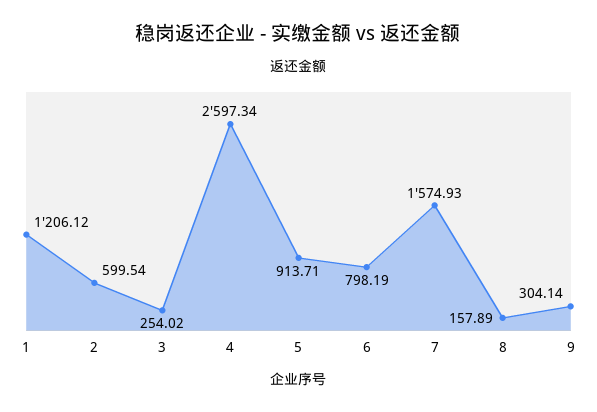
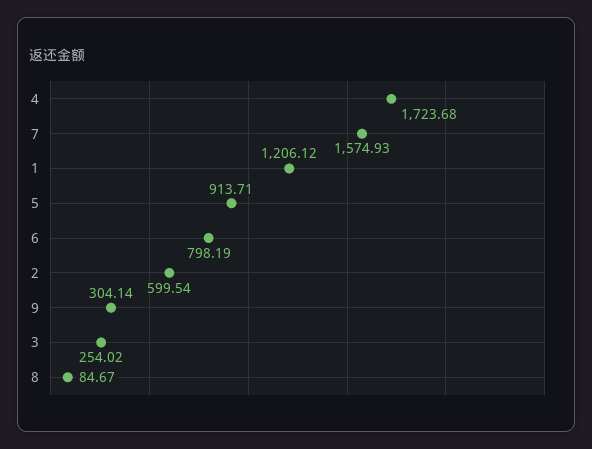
  {
    "1": 1206.12,
    "2": 599.54,
    "3": 254.02,
-   "4": 2597.34,
+   "4": 1723.68,
    "5": 913.71,
    "6": 798.19,
    "7": 1574.93,
-   "8": 157.89,
+   "8": 84.67,
    "9": 304.14
  }

